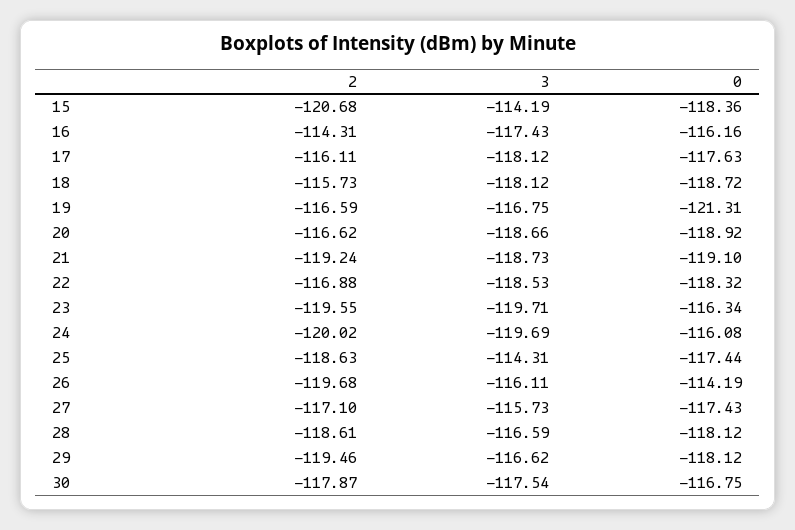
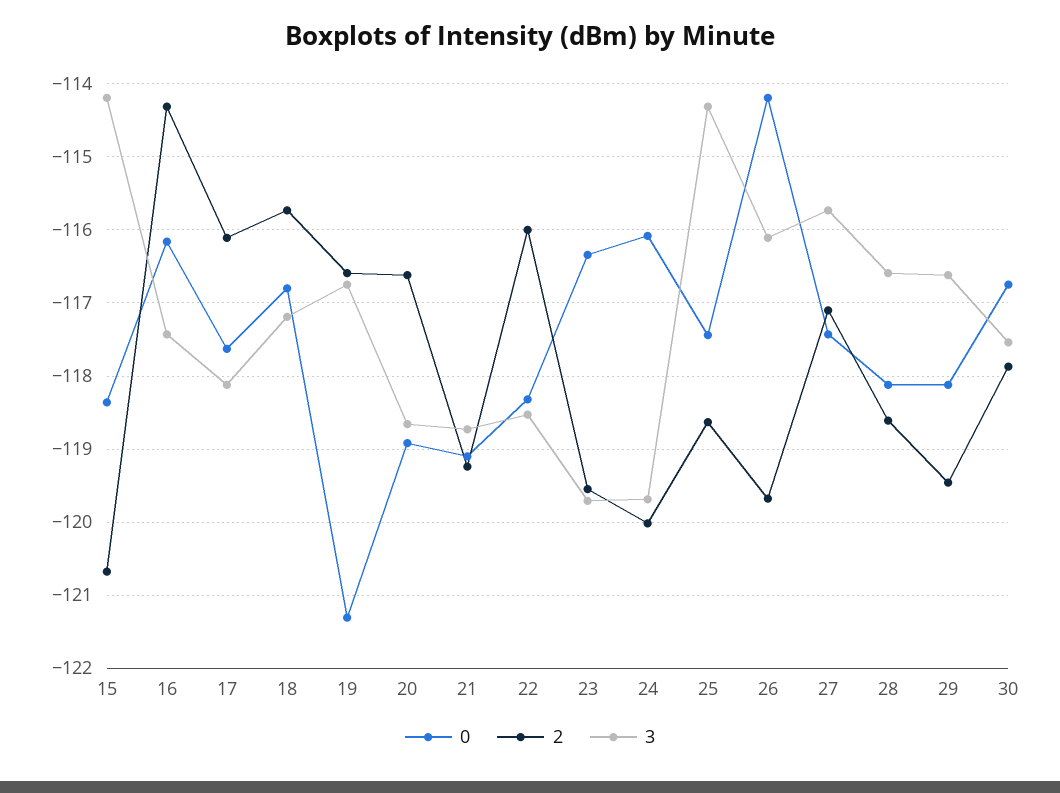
  {
    "2": {
      "15": -120.68,
      "16": -114.31,
      "17": -116.11,
      "18": -115.73,
      "19": -116.59,
      "20": -116.62,
      "21": -119.24,
-     "22": -116.88,
+     "22": -116,
      "23": -119.55,
      "24": -120.02,
      "25": -118.63,
      "26": -119.68,
      "27": -117.1,
      "28": -118.61,
      "29": -119.46,
      "30": -117.87
    },
    "3": {
      "15": -114.19,
      "16": -117.43,
      "17": -118.12,
-     "18": -118.12,
+     "18": -117.2,
      "19": -116.75,
      "20": -118.66,
      "21": -118.73,
      "22": -118.53,
      "23": -119.71,
      "24": -119.69,
      "25": -114.31,
      "26": -116.11,
      "27": -115.73,
      "28": -116.59,
      "29": -116.62,
      "30": -117.54
    },
    "0": {
      "15": -118.36,
      "16": -116.16,
      "17": -117.63,
-     "18": -118.72,
+     "18": -116.8,
      "19": -121.31,
      "20": -118.92,
      "21": -119.1,
      "22": -118.32,
      "23": -116.34,
      "24": -116.08,
      "25": -117.44,
      "26": -114.19,
      "27": -117.43,
      "28": -118.12,
      "29": -118.12,
      "30": -116.75
    }
  }

